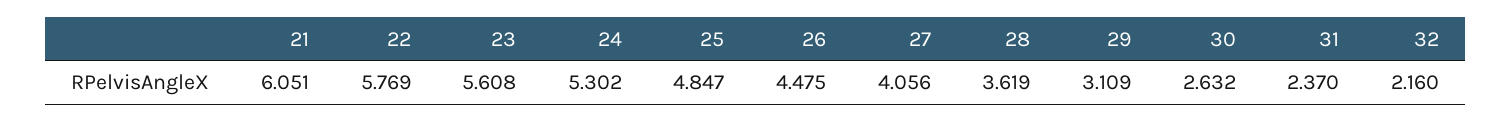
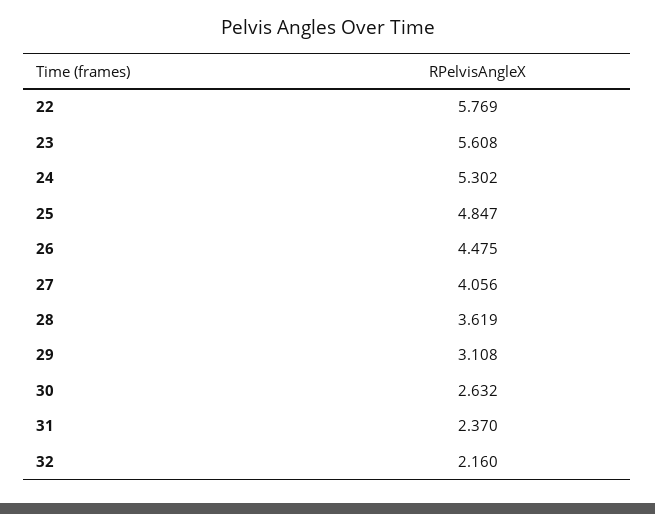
  {
-   "21": 6.051,
    "22": 5.769,
    "23": 5.608,
    "24": 5.302,
    "25": 4.847,
    "26": 4.475,
    "27": 4.056,
    "28": 3.619,
-   "29": 3.109,
+   "29": 3.108,
    "30": 2.632,
    "31": 2.37,
    "32": 2.16
  }

